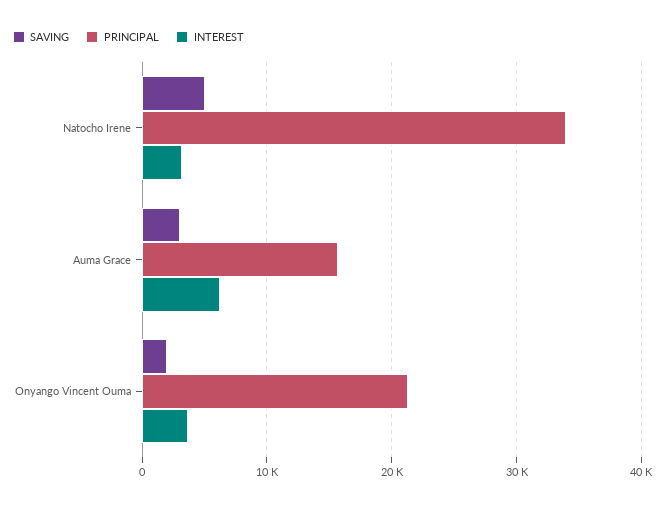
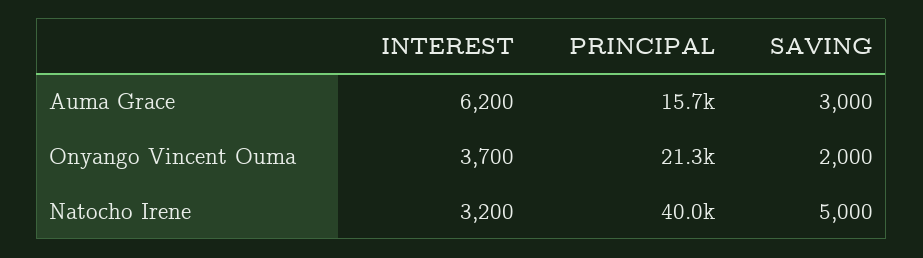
  {
    "SAVING": {
      "Natocho Irene": 5000,
      "Auma Grace": 3000,
      "Onyango Vincent Ouma": 2000
    },
    "PRINCIPAL": {
-     "Natocho Irene": 34000,
+     "Natocho Irene": 40000,
      "Auma Grace": 15700,
      "Onyango Vincent Ouma": 21300
    },
    "INTEREST": {
      "Natocho Irene": 3200,
      "Auma Grace": 6200,
      "Onyango Vincent Ouma": 3700
    }
  }

